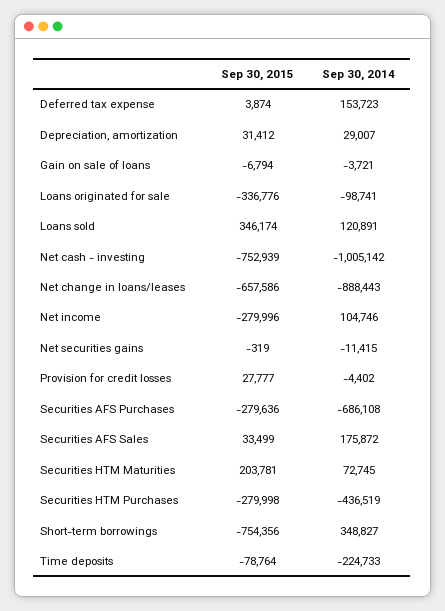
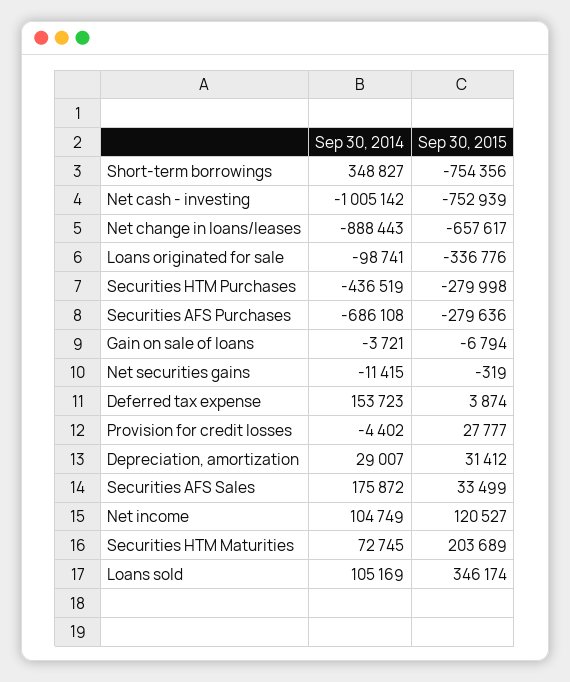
  {
    "Sep 30, 2015": {
      "Deferred tax expense": 3874,
      "Depreciation, amortization": 31412,
      "Gain on sale of loans": -6794,
      "Loans originated for sale": -336776,
      "Loans sold": 346174,
      "Net cash - investing": -752939,
-     "Net change in loans/leases": -657586,
+     "Net change in loans/leases": -657617,
-     "Net income": -279996,
+     "Net income": 120527,
      "Net securities gains": -319,
      "Provision for credit losses": 27777,
      "Securities AFS Purchases": -279636,
      "Securities AFS Sales": 33499,
-     "Securities HTM Maturities": 203781,
+     "Securities HTM Maturities": 203689,
      "Securities HTM Purchases": -279998,
-     "Short-term borrowings": -754356,
+     "Short-term borrowings": -754356
-     "Time deposits": -78764
    },
    "Sep 30, 2014": {
      "Deferred tax expense": 153723,
      "Depreciation, amortization": 29007,
      "Gain on sale of loans": -3721,
      "Loans originated for sale": -98741,
-     "Loans sold": 120891,
+     "Loans sold": 105169,
      "Net cash - investing": -1005142,
      "Net change in loans/leases": -888443,
-     "Net income": 104746,
+     "Net income": 104749,
      "Net securities gains": -11415,
      "Provision for credit losses": -4402,
      "Securities AFS Purchases": -686108,
      "Securities AFS Sales": 175872,
      "Securities HTM Maturities": 72745,
      "Securities HTM Purchases": -436519,
-     "Short-term borrowings": 348827,
+     "Short-term borrowings": 348827
-     "Time deposits": -224733
    }
  }

